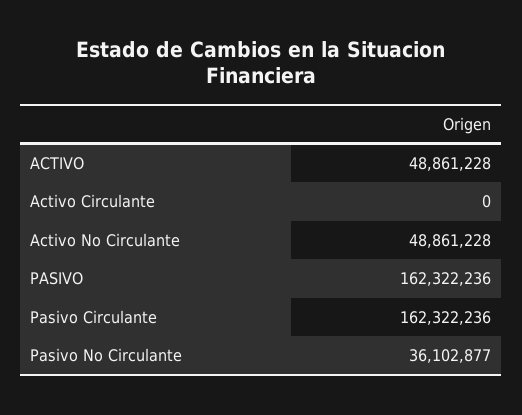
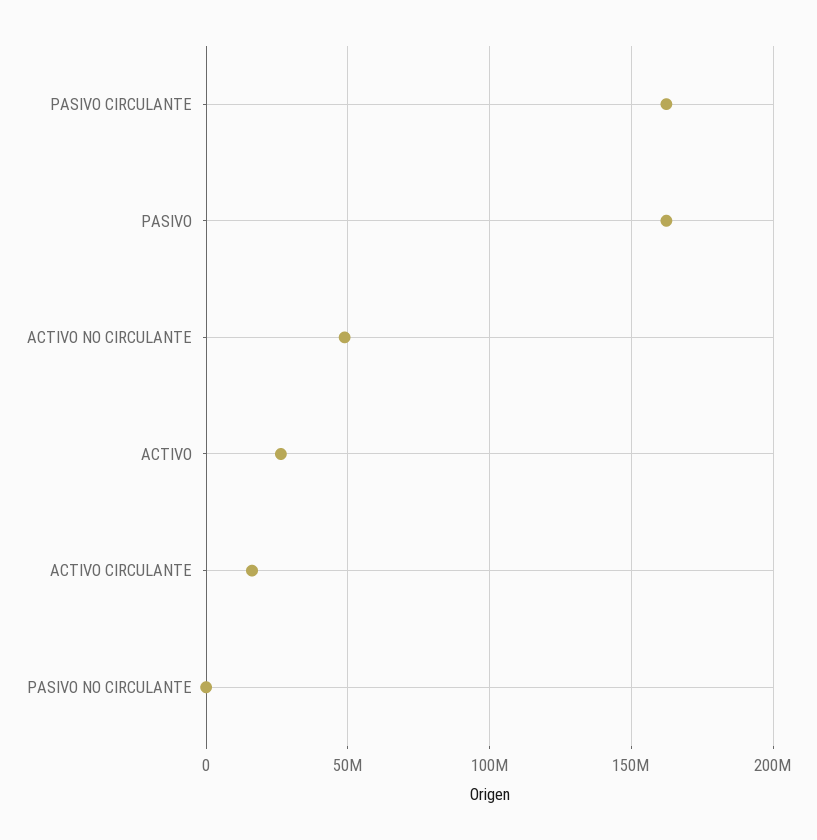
  {
-   "ACTIVO": 48861228,
+   "ACTIVO": 25000000,
-   "Activo Circulante": 0,
+   "Activo Circulante": 15000000,
    "Activo No Circulante": 48861228,
    "PASIVO": 162322236,
    "Pasivo Circulante": 162322236,
-   "Pasivo No Circulante": 36102877
+   "Pasivo No Circulante": 0
  }

